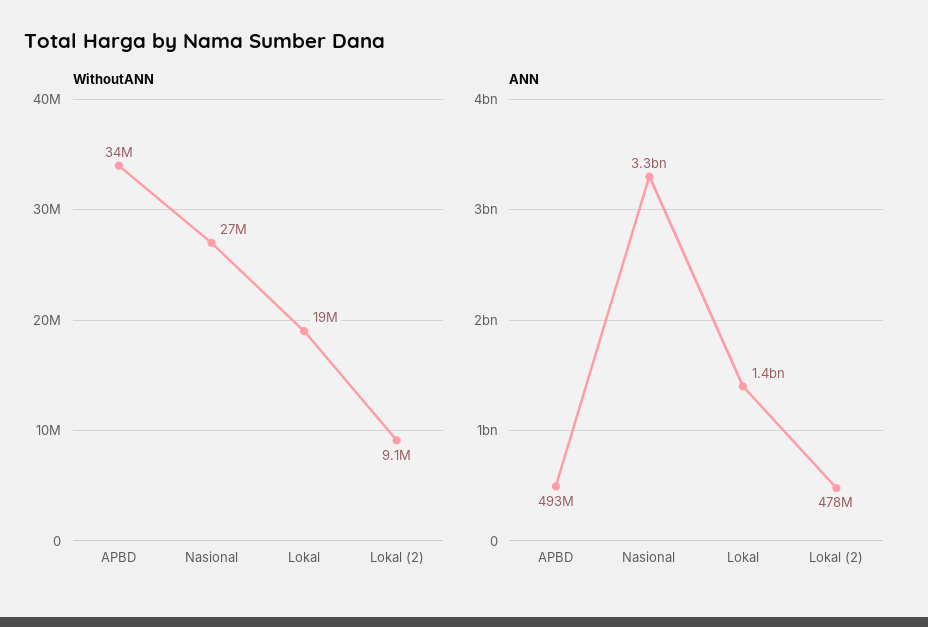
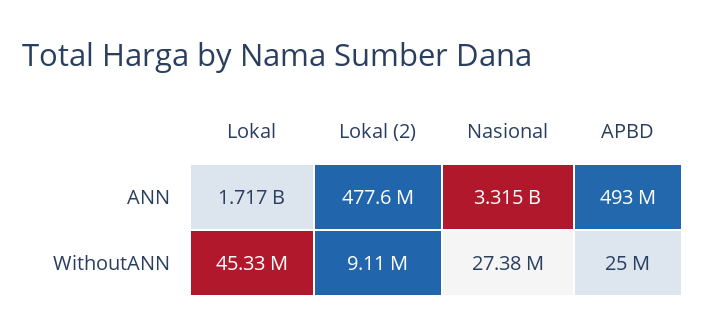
  {
    "WithoutANN": {
-     "APBD": 34000000,
+     "APBD": 25000000,
      "Nasional": 27380000,
-     "Lokal": 19000000,
+     "Lokal": 45330000,
      "Lokal (2)": 9110000
    },
    "ANN": {
      "APBD": 493000000,
      "Nasional": 3315000000,
-     "Lokal": 1400000000,
+     "Lokal": 1717000000,
      "Lokal (2)": 477600000
    }
  }

